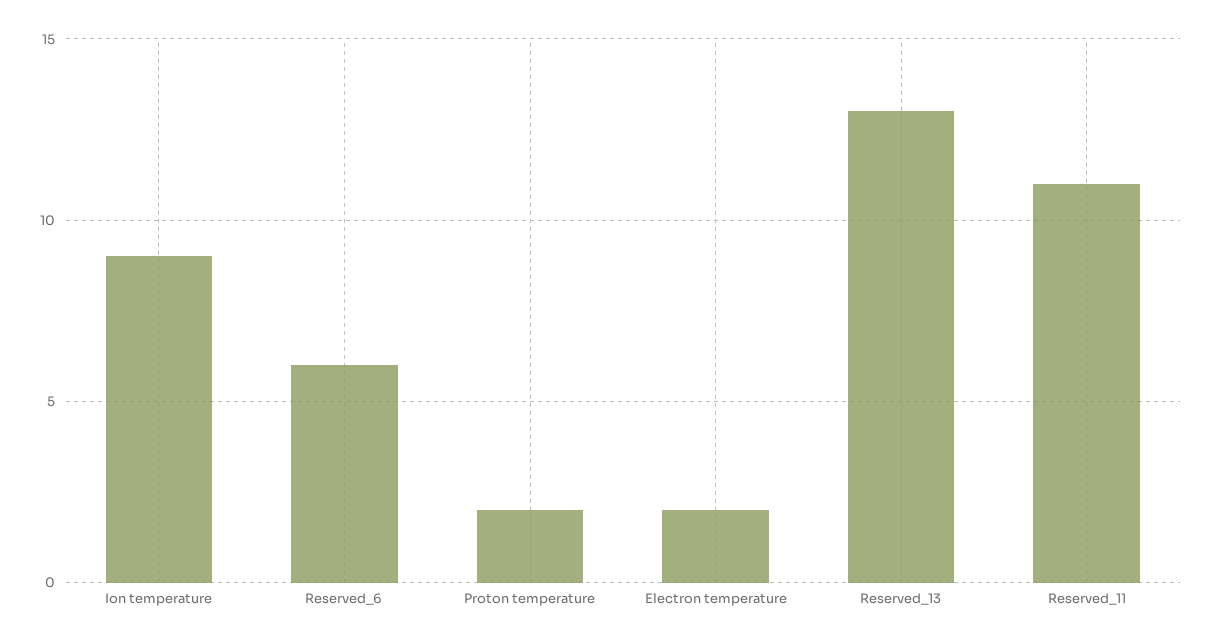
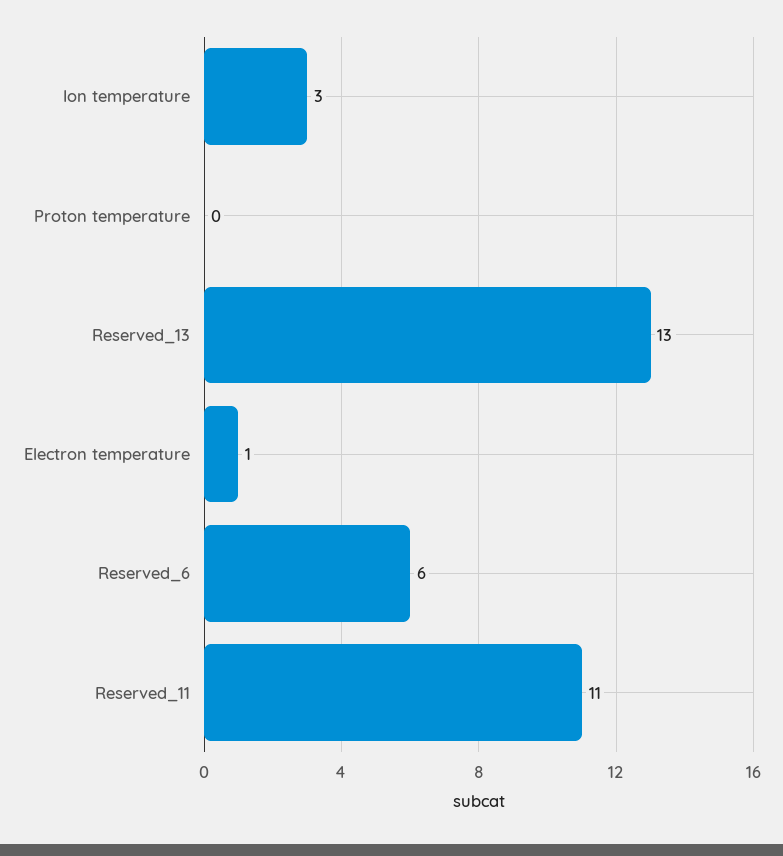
  {
-   "Ion temperature": 9,
+   "Ion temperature": 3,
    "Reserved_6": 6,
-   "Proton temperature": 2,
+   "Proton temperature": 0,
-   "Electron temperature": 2,
+   "Electron temperature": 1,
    "Reserved_13": 13,
    "Reserved_11": 11
  }

